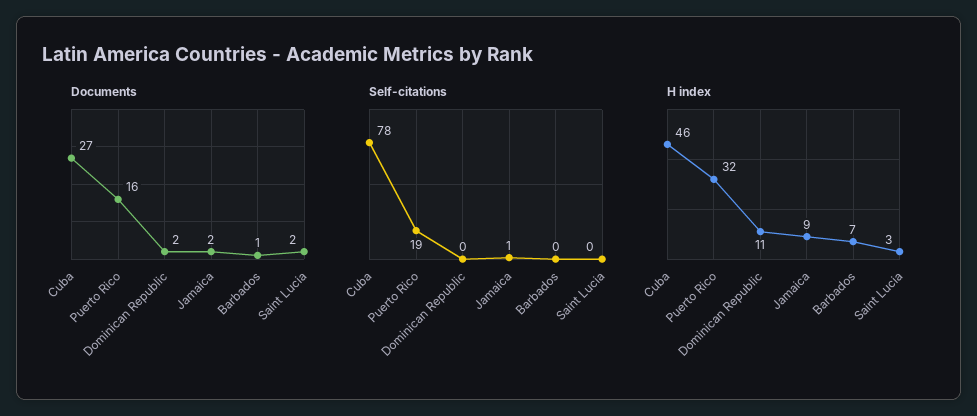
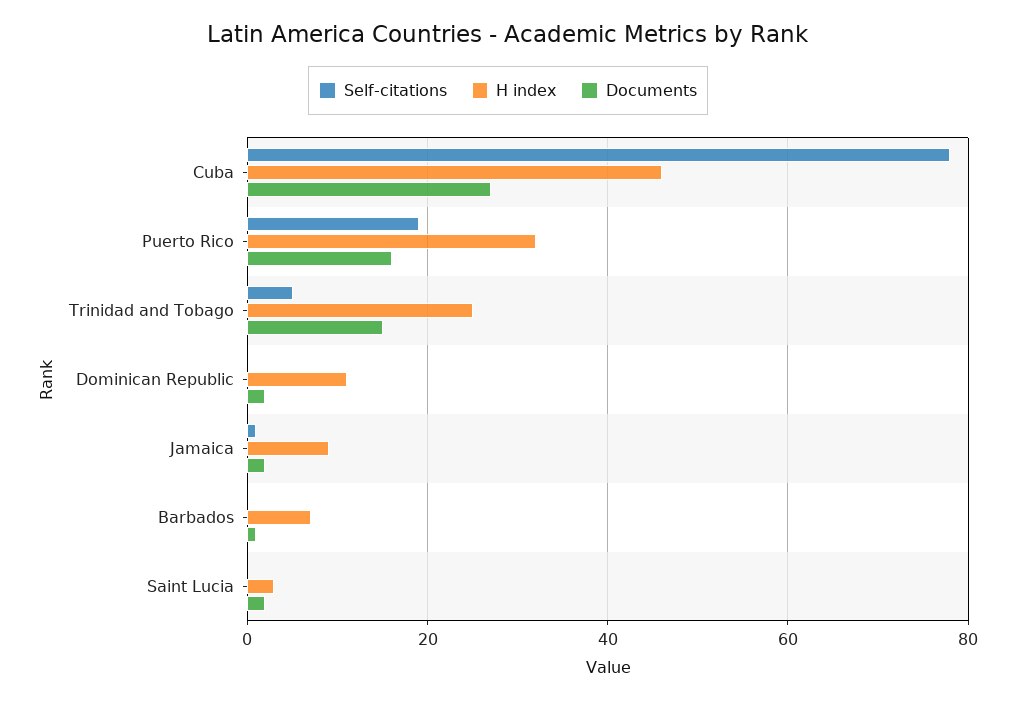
  {
    "Documents": {
      "Cuba": 27,
      "Puerto Rico": 16,
      "Dominican Republic": 2,
      "Jamaica": 2,
      "Barbados": 1,
-     "Saint Lucia": 2
+     "Saint Lucia": 2,
+     "Trinidad and Tobago": 15
    },
    "Self-citations": {
      "Cuba": 78,
      "Puerto Rico": 19,
      "Dominican Republic": 0,
      "Jamaica": 1,
      "Barbados": 0,
-     "Saint Lucia": 0
+     "Saint Lucia": 0,
+     "Trinidad and Tobago": 5
    },
    "H index": {
      "Cuba": 46,
      "Puerto Rico": 32,
      "Dominican Republic": 11,
      "Jamaica": 9,
      "Barbados": 7,
-     "Saint Lucia": 3
+     "Saint Lucia": 3,
+     "Trinidad and Tobago": 25
    }
  }

